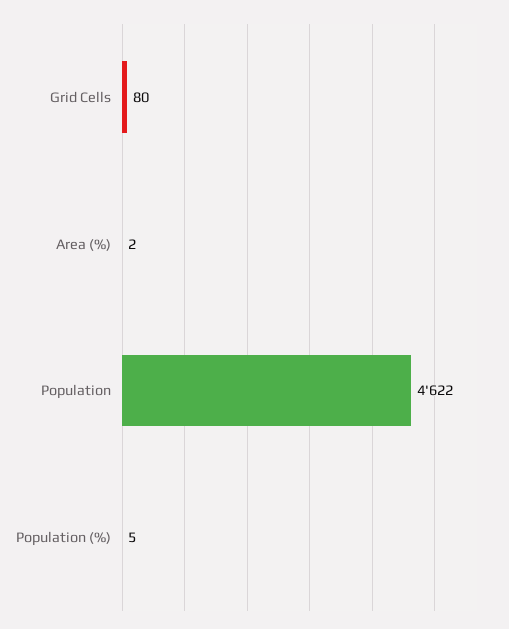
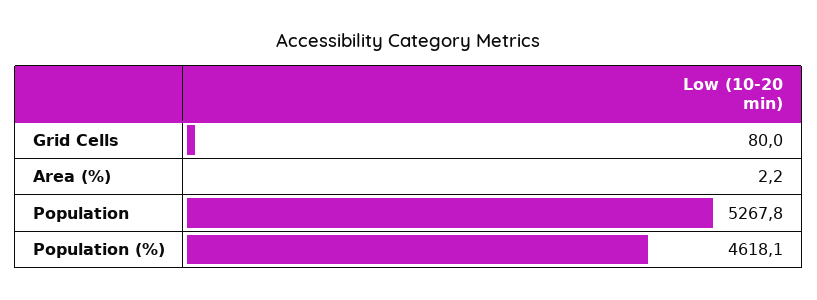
  {
    "Grid Cells": 80,
    "Area (%)": 2.2,
-   "Population": 4622,
+   "Population": 5267.8,
-   "Population (%)": 5
+   "Population (%)": 4618.1
  }

